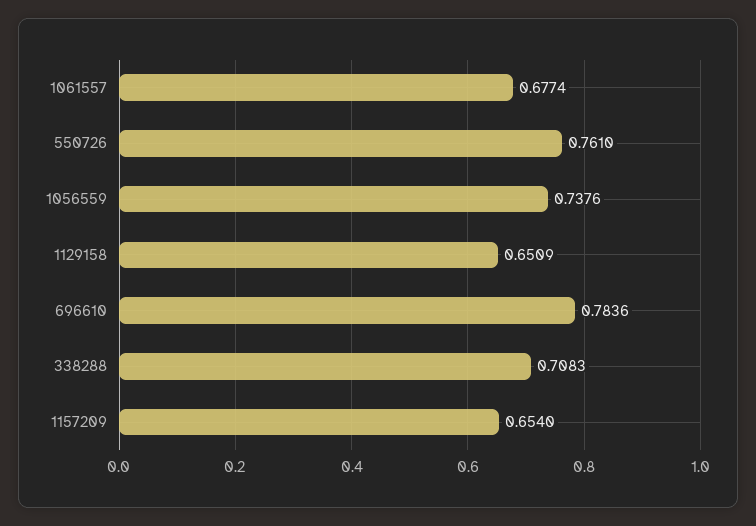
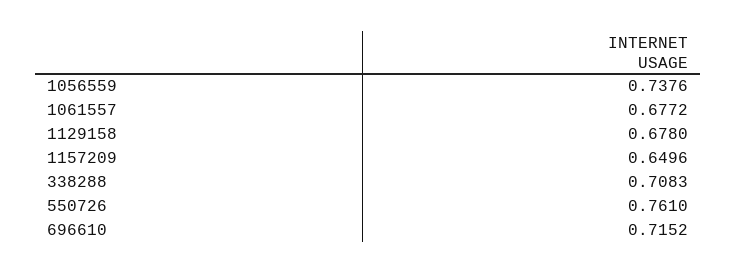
  {
-   "1061557": 0.6774,
+   "1061557": 0.6772,
    "550726": 0.761,
    "1056559": 0.7376,
-   "1129158": 0.6509,
+   "1129158": 0.678,
-   "696610": 0.7836,
+   "696610": 0.7152,
    "338288": 0.7083,
-   "1157209": 0.654
+   "1157209": 0.6496
  }

